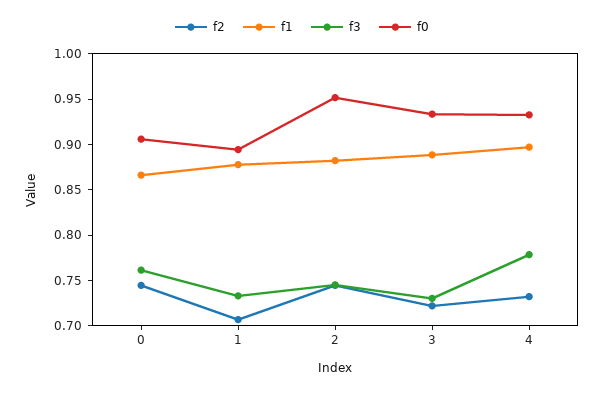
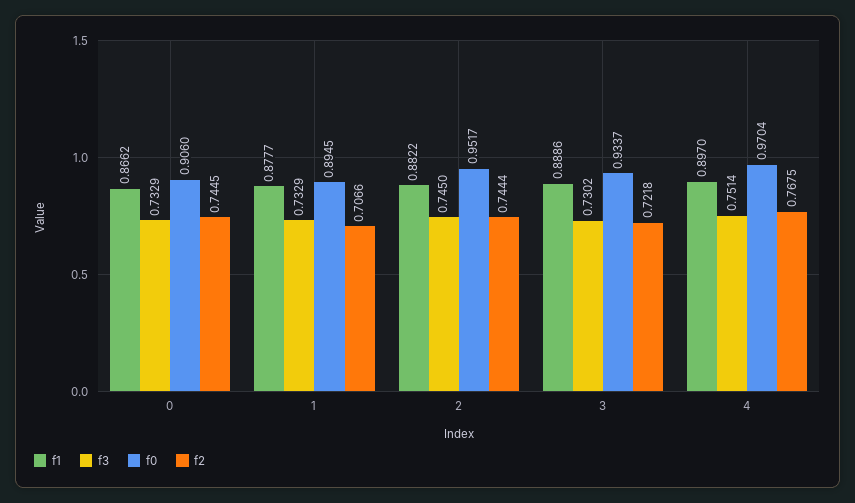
  {
    "f2": {
      "0": 0.7445,
      "1": 0.7066,
      "2": 0.7444,
      "3": 0.7218,
-     "4": 0.73
+     "4": 0.7675
    },
    "f1": {
      "0": 0.8662,
      "1": 0.8777,
      "2": 0.8822,
      "3": 0.8886,
      "4": 0.897
    },
    "f3": {
-     "0": 0.76,
+     "0": 0.7329,
      "1": 0.7329,
      "2": 0.745,
      "3": 0.7302,
-     "4": 0.78
+     "4": 0.7514
    },
    "f0": {
      "0": 0.906,
      "1": 0.8945,
      "2": 0.9517,
      "3": 0.9337,
-     "4": 0.93
+     "4": 0.9704
    }
  }

